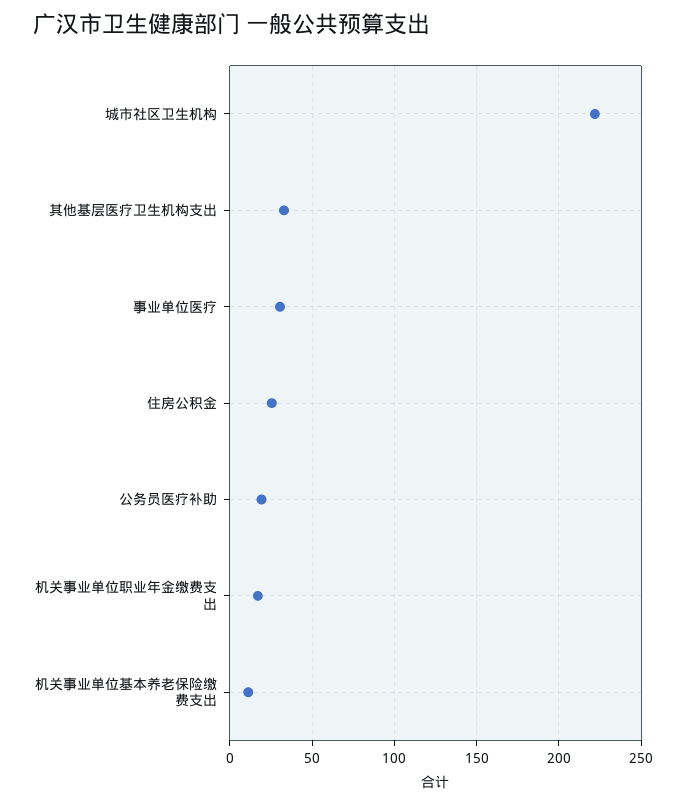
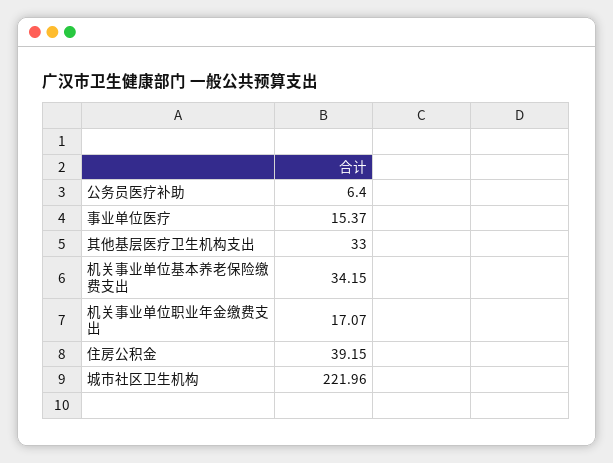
  {
    "城市社区卫生机构": 221.96,
    "其他基层医疗卫生机构支出": 33,
-   "事业单位医疗": 30,
+   "事业单位医疗": 15.37,
-   "住房公积金": 25,
+   "住房公积金": 39.15,
-   "公务员医疗补助": 20,
+   "公务员医疗补助": 6.4,
    "机关事业单位职业年金缴费支出": 17.07,
-   "机关事业单位基本养老保险缴费支出": 10
+   "机关事业单位基本养老保险缴费支出": 34.15
  }

